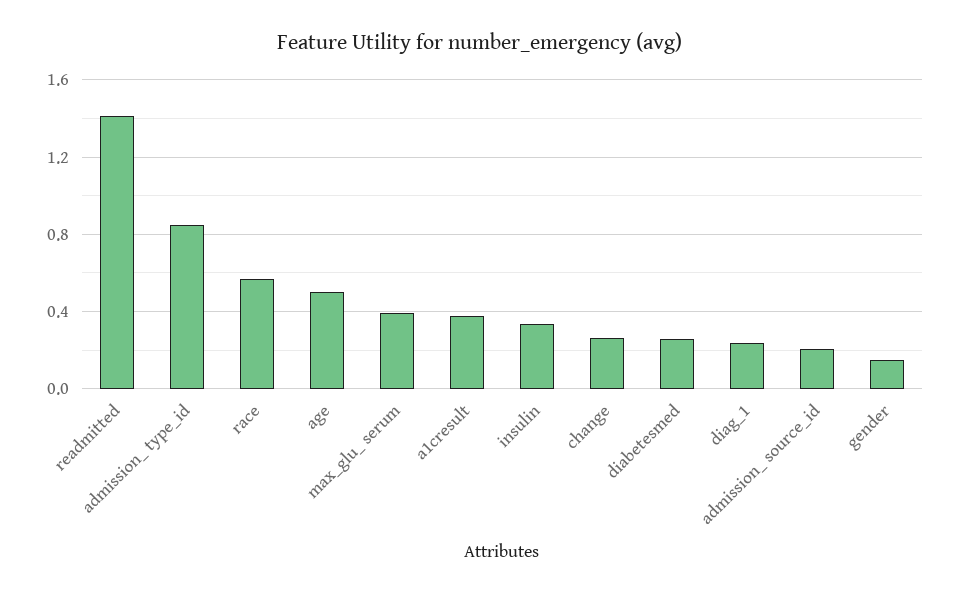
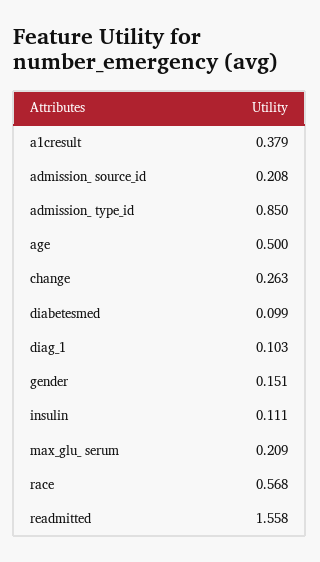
  {
-   "readmitted": 1.4,
+   "readmitted": 1.558,
    "admission_ type_id": 0.85,
    "race": 0.568,
    "age": 0.5,
-   "max_glu_ serum": 0.4,
+   "max_glu_ serum": 0.209,
    "a1cresult": 0.379,
-   "insulin": 0.35,
+   "insulin": 0.111,
    "change": 0.263,
-   "diabetesmed": 0.25,
+   "diabetesmed": 0.099,
-   "diag_1": 0.25,
+   "diag_1": 0.103,
    "admission_ source_id": 0.208,
    "gender": 0.151
  }

